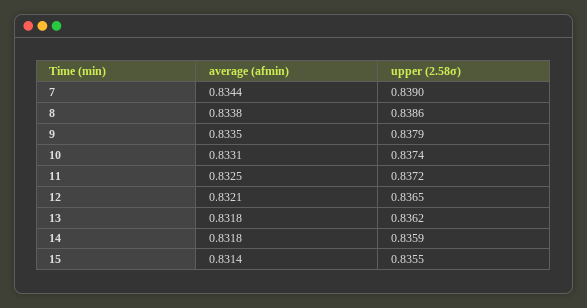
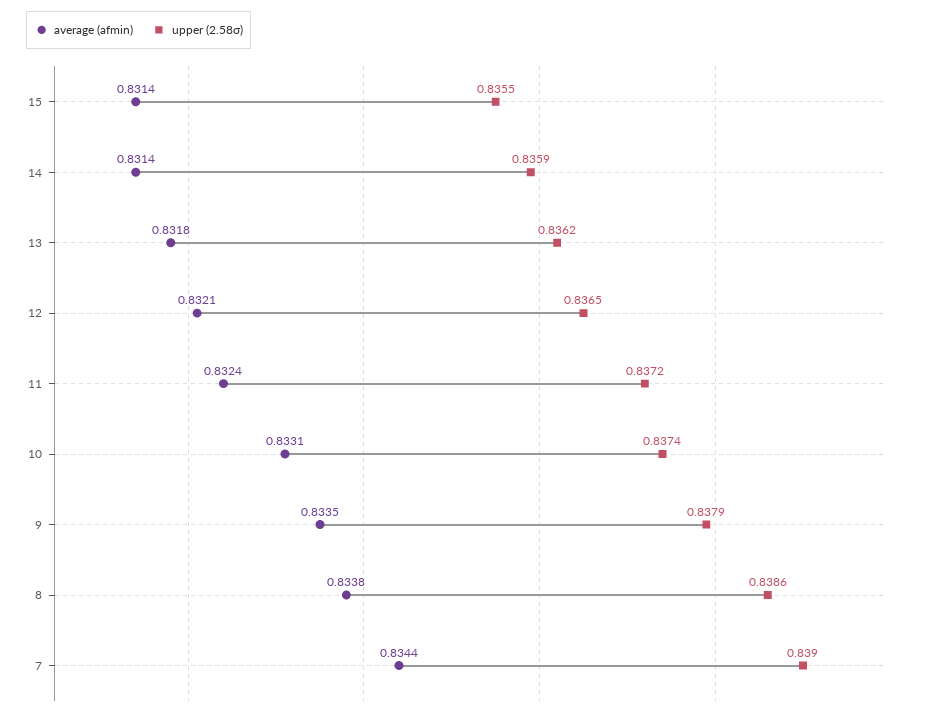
  {
    "average (afmin)": {
      "7": 0.8344,
      "8": 0.8338,
      "9": 0.8335,
      "10": 0.8331,
-     "11": 0.8325,
+     "11": 0.8324,
      "12": 0.8321,
      "13": 0.8318,
-     "14": 0.8318,
+     "14": 0.8314,
      "15": 0.8314
    },
    "upper (2.58σ)": {
      "7": 0.839,
      "8": 0.8386,
      "9": 0.8379,
      "10": 0.8374,
      "11": 0.8372,
      "12": 0.8365,
      "13": 0.8362,
      "14": 0.8359,
      "15": 0.8355
    }
  }

